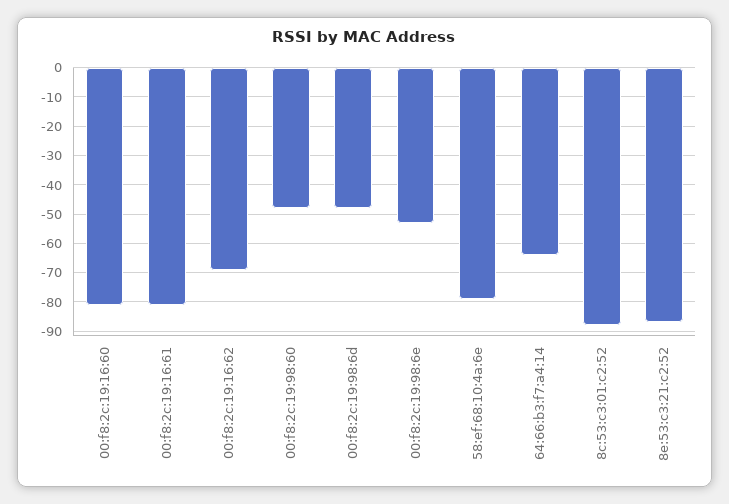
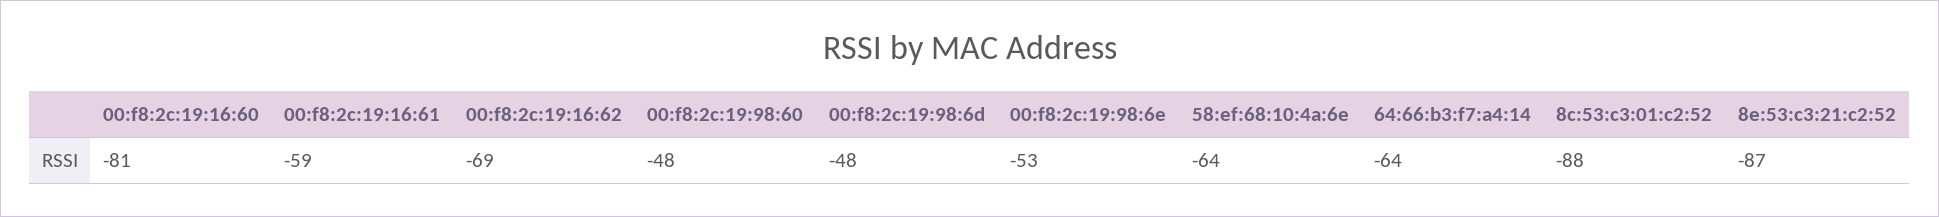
  {
    "00:f8:2c:19:16:60": -81,
-   "00:f8:2c:19:16:61": -80,
+   "00:f8:2c:19:16:61": -59,
    "00:f8:2c:19:16:62": -69,
    "00:f8:2c:19:98:60": -48,
    "00:f8:2c:19:98:6d": -48,
    "00:f8:2c:19:98:6e": -53,
-   "58:ef:68:10:4a:6e": -80,
+   "58:ef:68:10:4a:6e": -64,
    "64:66:b3:f7:a4:14": -64,
    "8c:53:c3:01:c2:52": -88,
    "8e:53:c3:21:c2:52": -87
  }

